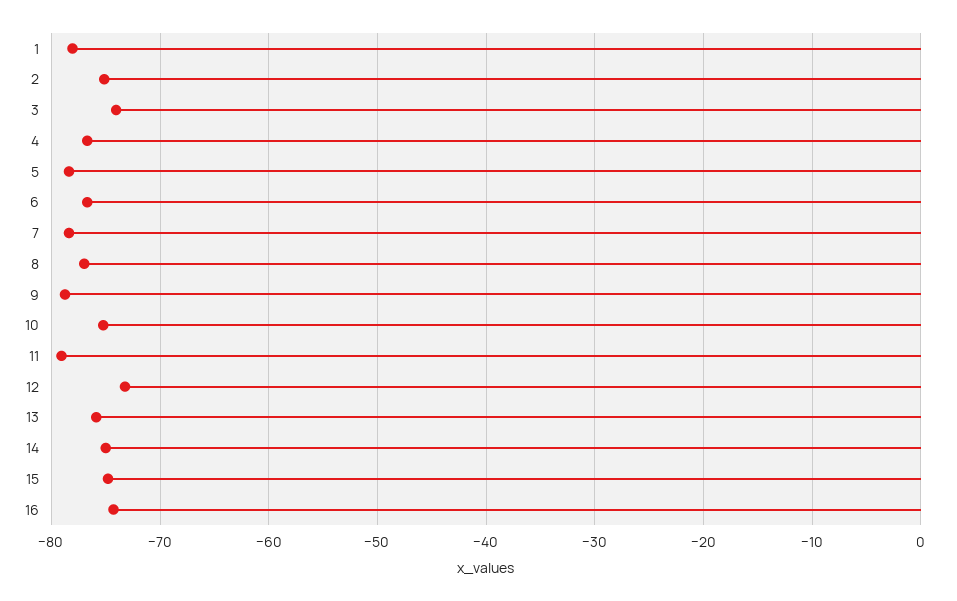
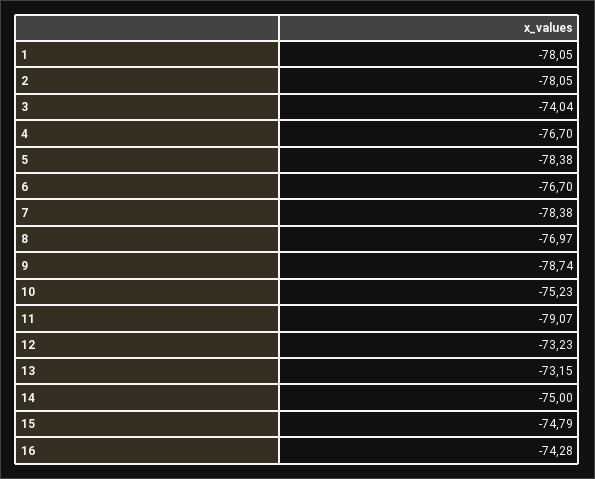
  {
    "1": -78.05,
-   "2": -75,
+   "2": -78.05,
    "3": -74.04,
    "4": -76.7,
    "5": -78.38,
    "6": -76.7,
    "7": -78.38,
    "8": -76.97,
    "9": -78.74,
    "10": -75.23,
    "11": -79.07,
    "12": -73.23,
-   "13": -76,
+   "13": -73.15,
    "14": -75,
    "15": -74.79,
    "16": -74.28
  }

